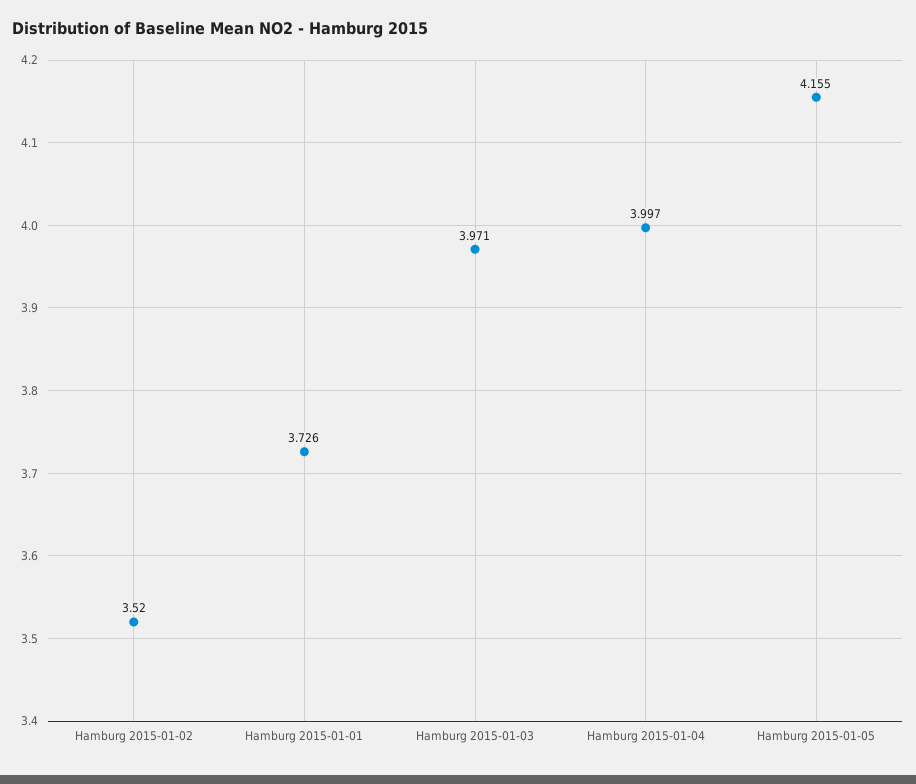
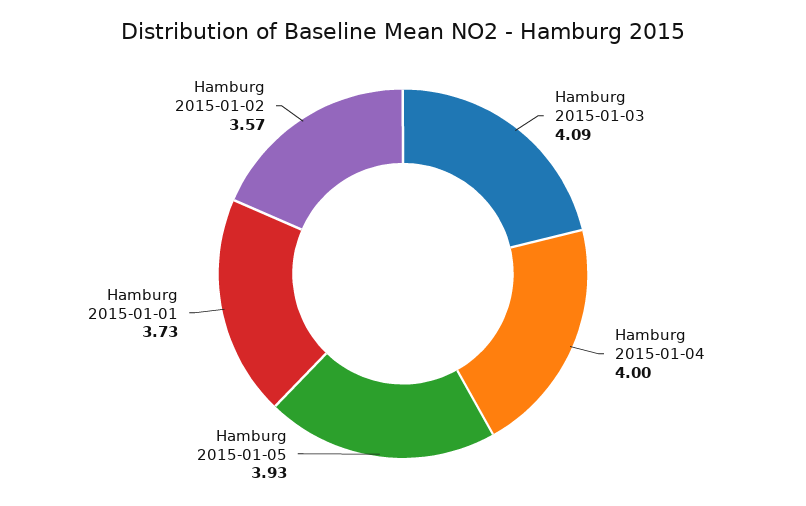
  {
-   "Hamburg 2015-01-02": 3.52,
+   "Hamburg 2015-01-02": 3.57,
    "Hamburg 2015-01-01": 3.726,
-   "Hamburg 2015-01-03": 3.971,
+   "Hamburg 2015-01-03": 4.09,
    "Hamburg 2015-01-04": 3.997,
-   "Hamburg 2015-01-05": 4.155
+   "Hamburg 2015-01-05": 3.93
  }

